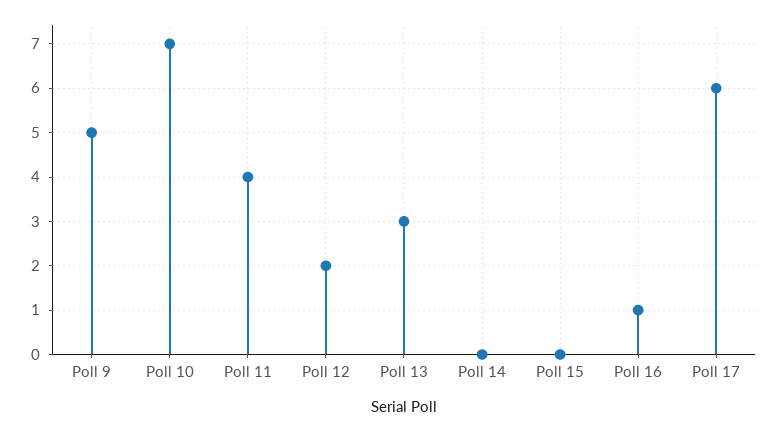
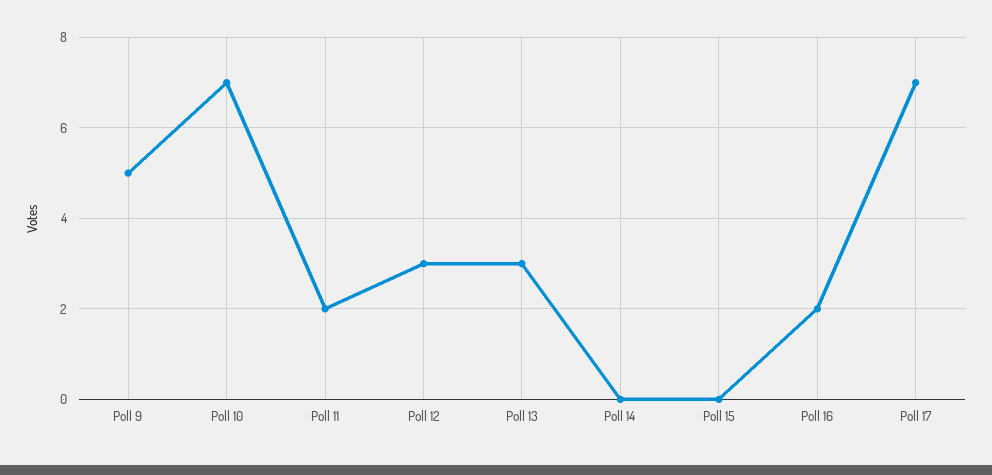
  {
    "Poll 9": 5,
    "Poll 10": 7,
-   "Poll 11": 4,
+   "Poll 11": 2,
-   "Poll 12": 2,
+   "Poll 12": 3,
    "Poll 13": 3,
    "Poll 14": 0,
    "Poll 15": 0,
-   "Poll 16": 1,
+   "Poll 16": 2,
-   "Poll 17": 6
+   "Poll 17": 7
  }

